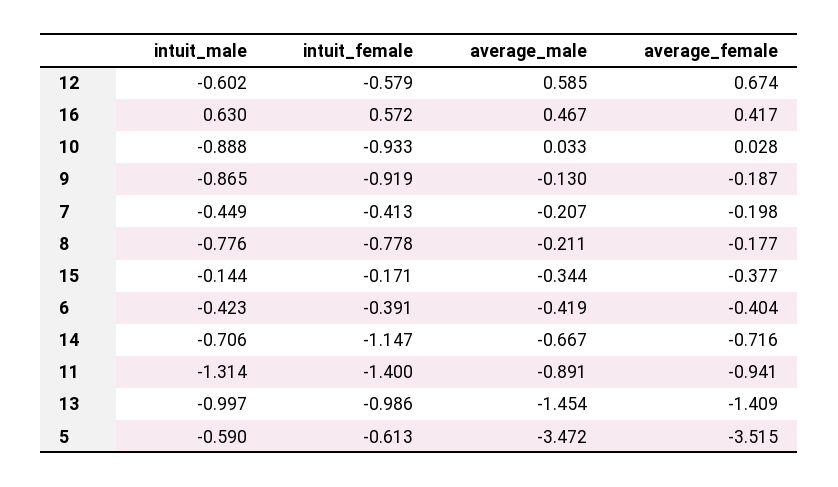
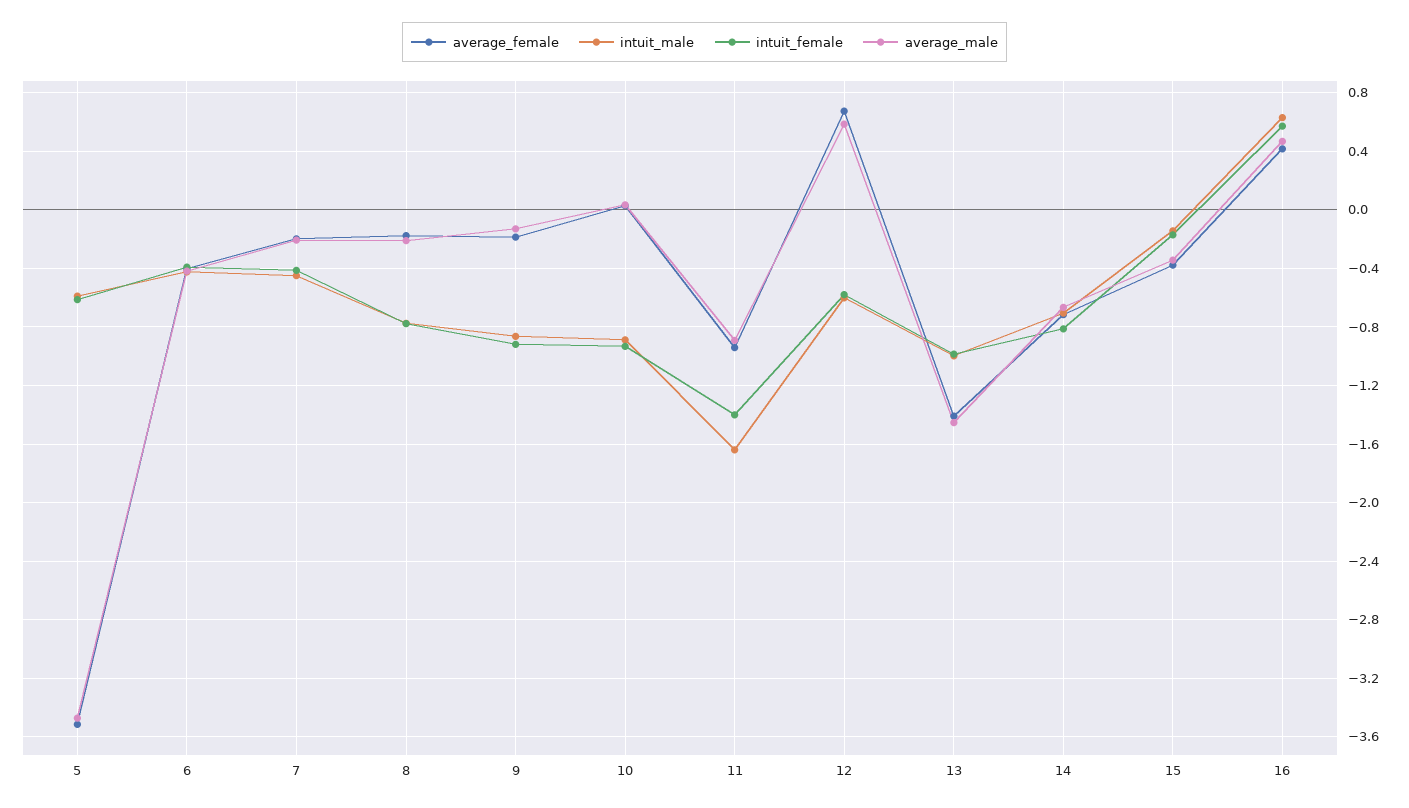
  {
    "intuit_male": {
      "12": -0.602,
      "16": 0.63,
      "10": -0.888,
      "9": -0.865,
      "7": -0.449,
      "8": -0.776,
      "15": -0.144,
      "6": -0.423,
      "14": -0.706,
-     "11": -1.314,
+     "11": -1.65,
      "13": -0.997,
      "5": -0.59
    },
    "intuit_female": {
      "12": -0.579,
      "16": 0.572,
      "10": -0.933,
      "9": -0.919,
      "7": -0.413,
      "8": -0.778,
      "15": -0.171,
      "6": -0.391,
-     "14": -1.147,
+     "14": -0.8,
      "11": -1.4,
      "13": -0.986,
      "5": -0.613
    },
    "average_male": {
      "12": 0.585,
      "16": 0.467,
      "10": 0.033,
      "9": -0.13,
      "7": -0.207,
      "8": -0.211,
      "15": -0.344,
      "6": -0.419,
      "14": -0.667,
      "11": -0.891,
      "13": -1.454,
      "5": -3.472
    },
    "average_female": {
      "12": 0.674,
      "16": 0.417,
      "10": 0.028,
      "9": -0.187,
      "7": -0.198,
      "8": -0.177,
      "15": -0.377,
      "6": -0.404,
      "14": -0.716,
      "11": -0.941,
      "13": -1.409,
      "5": -3.515
    }
  }

